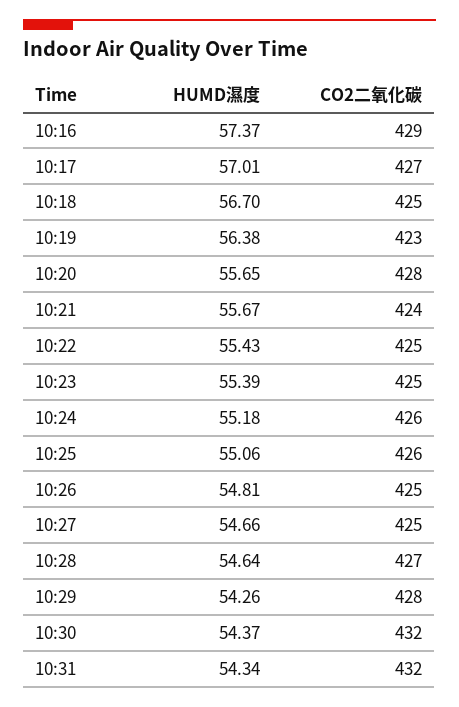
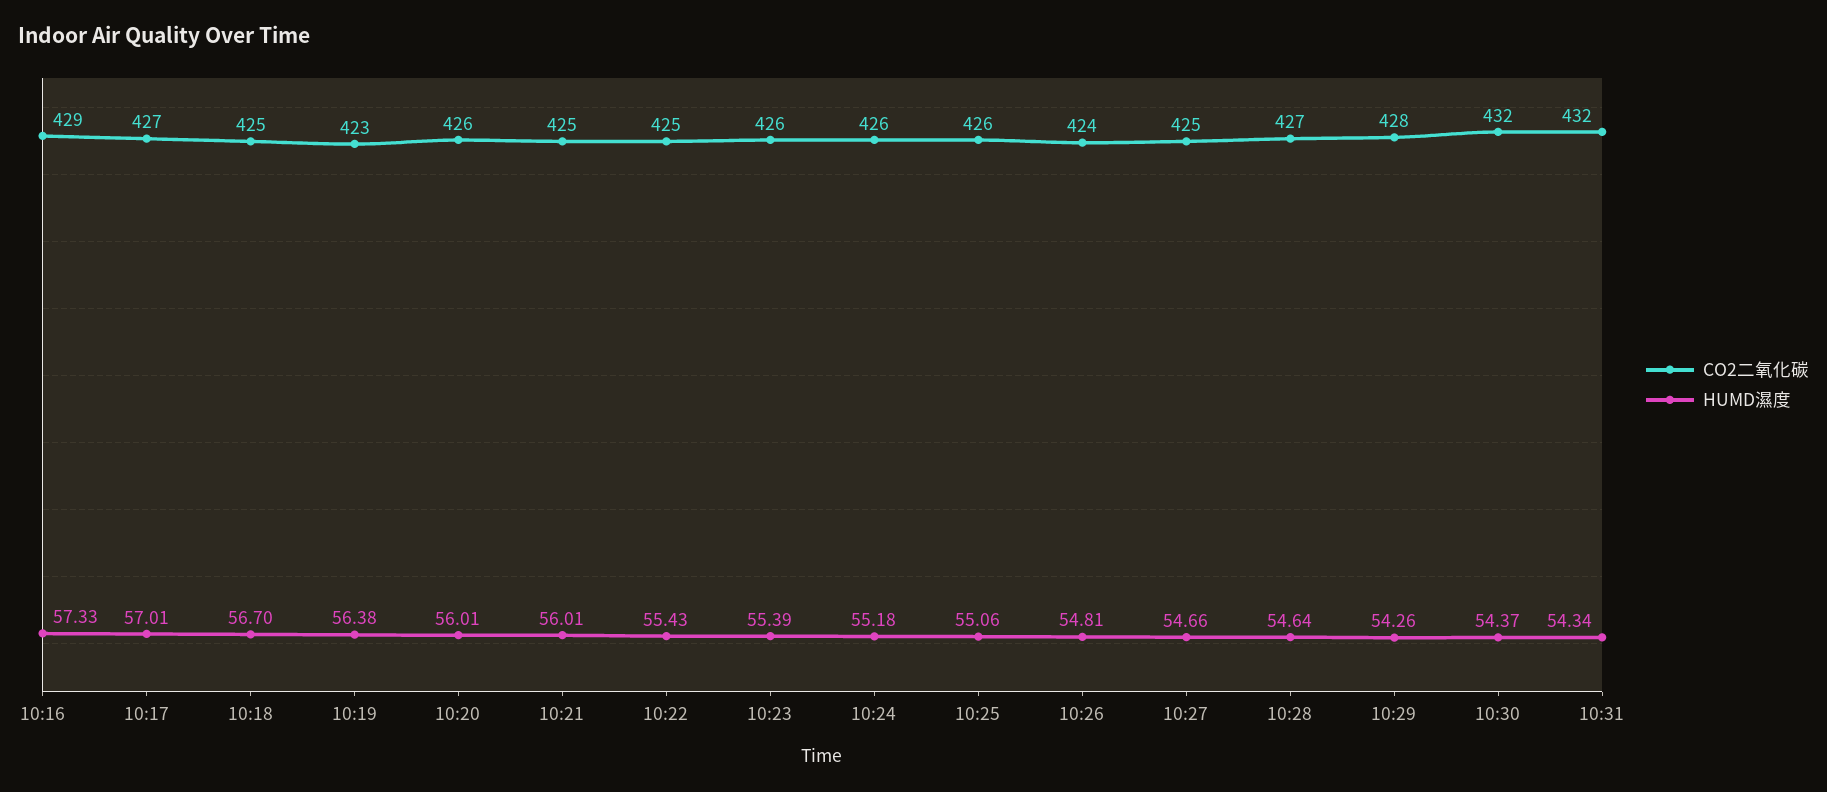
  {
    "HUMD濕度": {
-     "10:16": 57.37,
+     "10:16": 57.33,
      "10:17": 57.01,
      "10:18": 56.7,
      "10:19": 56.38,
-     "10:20": 55.65,
+     "10:20": 56.01,
-     "10:21": 55.67,
+     "10:21": 56.01,
      "10:22": 55.43,
      "10:23": 55.39,
      "10:24": 55.18,
      "10:25": 55.06,
      "10:26": 54.81,
      "10:27": 54.66,
      "10:28": 54.64,
      "10:29": 54.26,
      "10:30": 54.37,
      "10:31": 54.34
    },
    "CO2二氧化碳": {
      "10:16": 429,
      "10:17": 427,
      "10:18": 425,
      "10:19": 423,
-     "10:20": 428,
+     "10:20": 426,
-     "10:21": 424,
+     "10:21": 425,
      "10:22": 425,
-     "10:23": 425,
+     "10:23": 426,
      "10:24": 426,
      "10:25": 426,
-     "10:26": 425,
+     "10:26": 424,
      "10:27": 425,
      "10:28": 427,
      "10:29": 428,
      "10:30": 432,
      "10:31": 432
    }
  }

